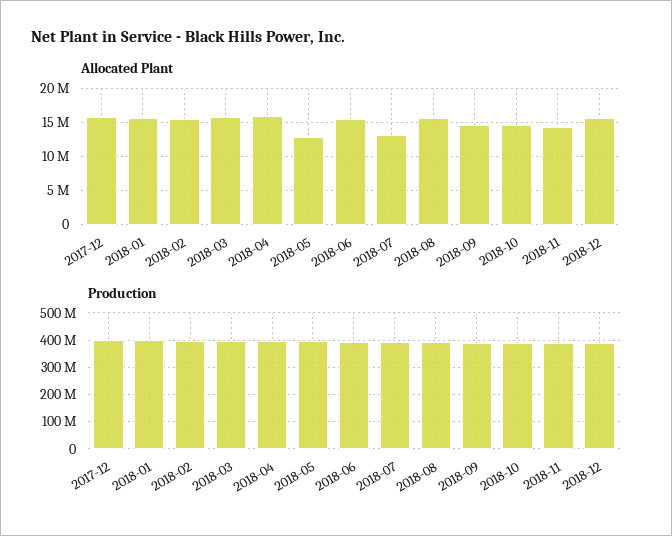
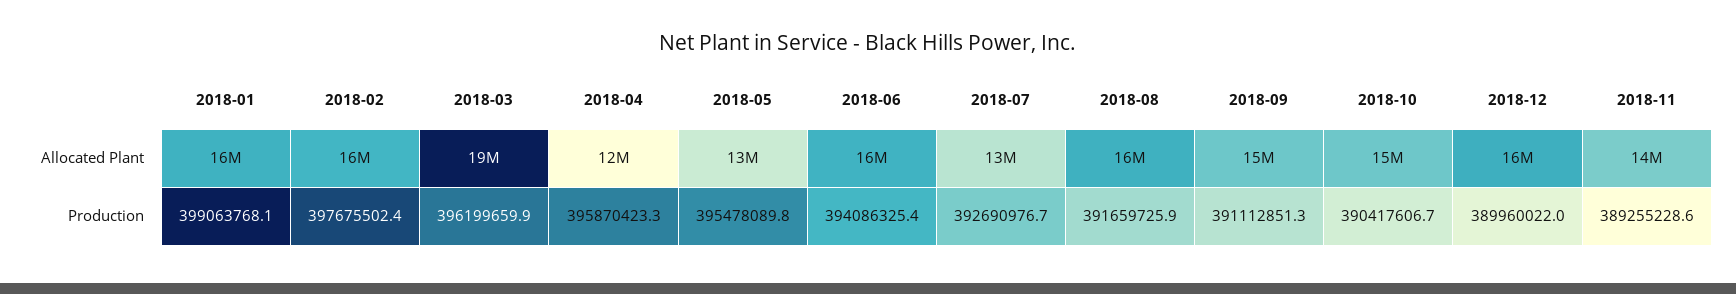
  {
    "Allocated Plant": {
-     "2017-12": 16000000,
      "2018-01": 16000000,
      "2018-02": 16000000,
-     "2018-03": 16000000,
+     "2018-03": 19000000,
-     "2018-04": 16000000,
+     "2018-04": 12000000,
      "2018-05": 13000000,
      "2018-06": 16000000,
      "2018-07": 13000000,
      "2018-08": 16000000,
      "2018-09": 15000000,
      "2018-10": 15000000,
      "2018-11": 14000000,
      "2018-12": 16000000
    },
    "Production": {
-     "2017-12": 400000000,
      "2018-01": 399063768.1,
      "2018-02": 397675502.4,
      "2018-03": 396199659.9,
      "2018-04": 395870423.3,
      "2018-05": 395478089.8,
      "2018-06": 394086325.4,
      "2018-07": 392690976.7,
      "2018-08": 391659725.9,
      "2018-09": 391112851.3,
      "2018-10": 390417606.7,
      "2018-11": 389255228.6,
      "2018-12": 389960022
    }
  }

